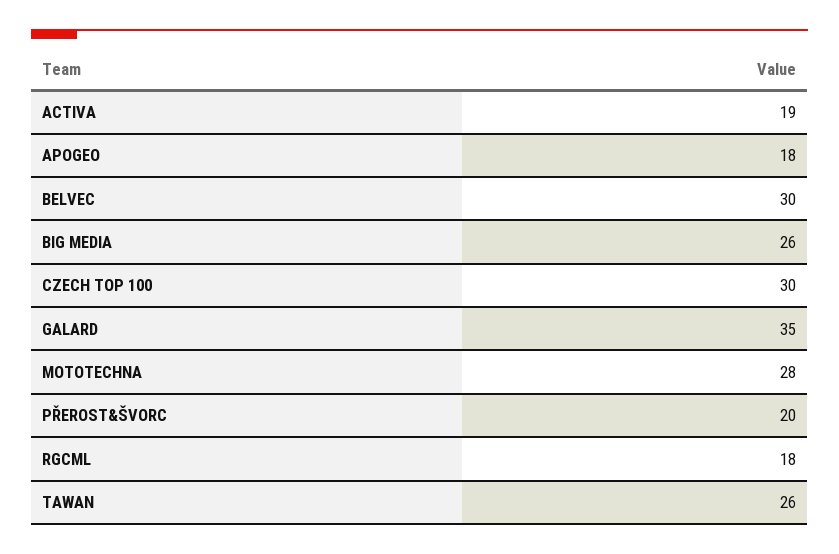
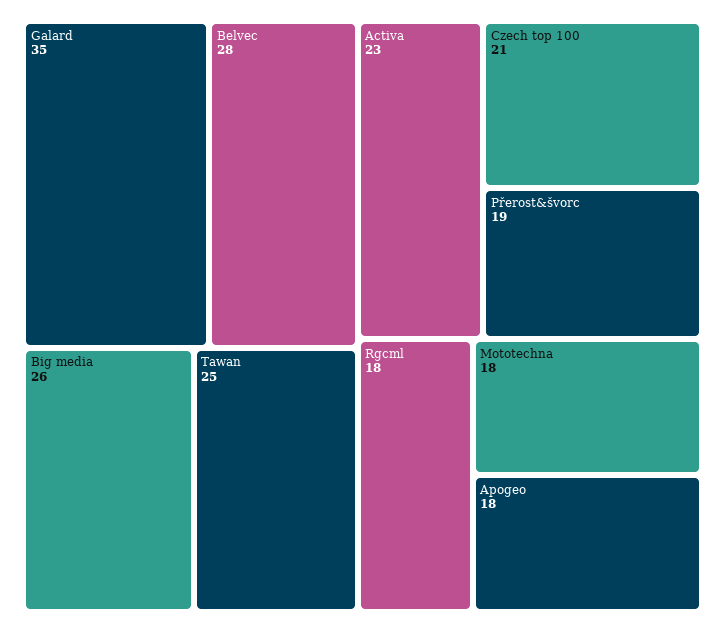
  {
-   "ACTIVA": 19,
+   "ACTIVA": 23,
    "APOGEO": 18,
-   "BELVEC": 30,
+   "BELVEC": 28,
    "BIG MEDIA": 26,
-   "CZECH TOP 100": 30,
+   "CZECH TOP 100": 21,
    "GALARD": 35,
-   "MOTOTECHNA": 28,
+   "MOTOTECHNA": 18,
-   "PŘEROST&ŠVORC": 20,
+   "PŘEROST&ŠVORC": 19,
    "RGCML": 18,
-   "TAWAN": 26
+   "TAWAN": 25
  }

